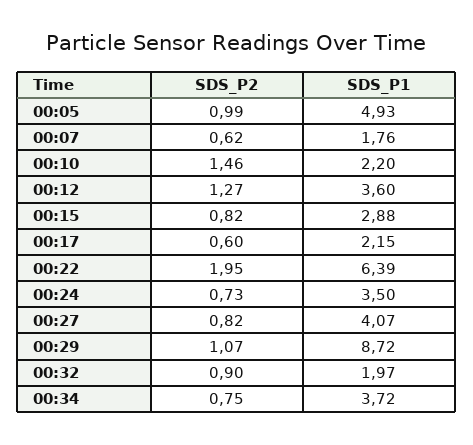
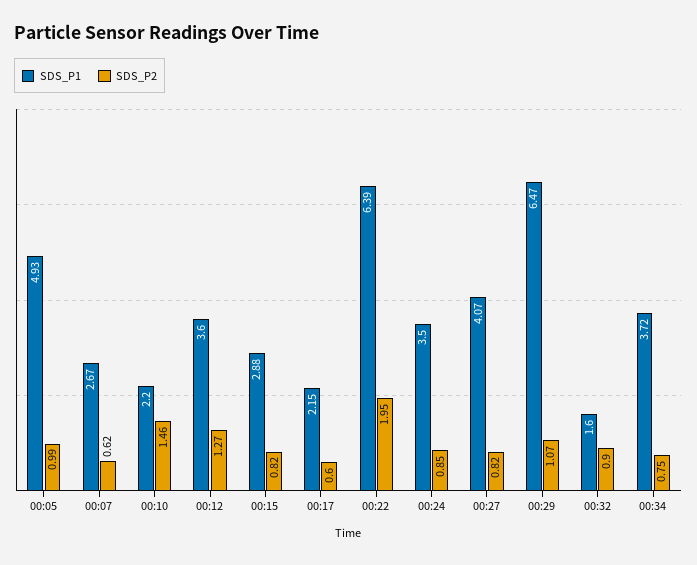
  {
    "SDS_P2": {
      "00:05": 0.99,
      "00:07": 0.62,
      "00:10": 1.46,
      "00:12": 1.27,
      "00:15": 0.82,
      "00:17": 0.6,
      "00:22": 1.95,
-     "00:24": 0.73,
+     "00:24": 0.85,
      "00:27": 0.82,
      "00:29": 1.07,
      "00:32": 0.9,
      "00:34": 0.75
    },
    "SDS_P1": {
      "00:05": 4.93,
-     "00:07": 1.76,
+     "00:07": 2.67,
      "00:10": 2.2,
      "00:12": 3.6,
      "00:15": 2.88,
      "00:17": 2.15,
      "00:22": 6.39,
      "00:24": 3.5,
      "00:27": 4.07,
-     "00:29": 8.72,
+     "00:29": 6.47,
-     "00:32": 1.97,
+     "00:32": 1.6,
      "00:34": 3.72
    }
  }

